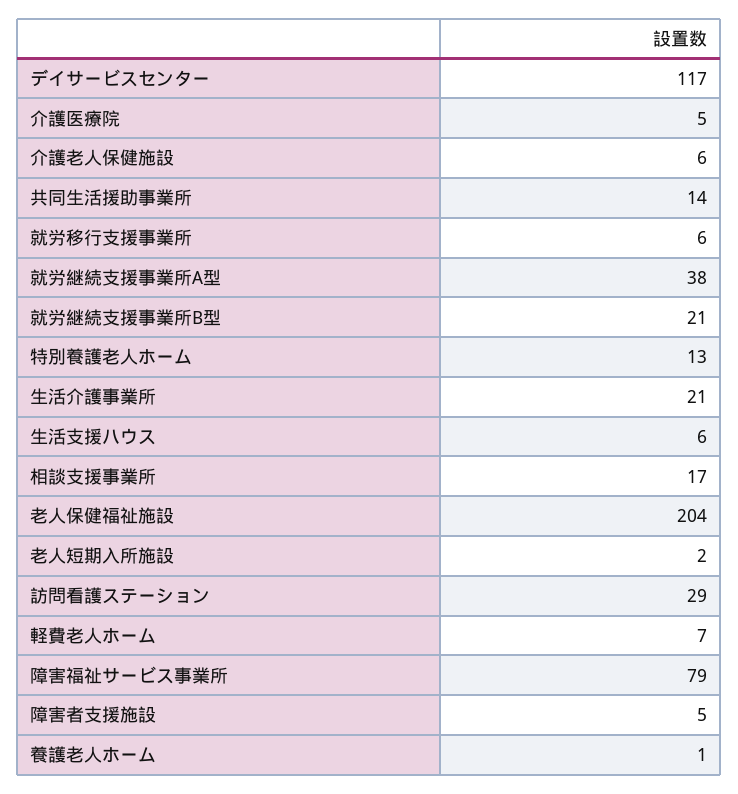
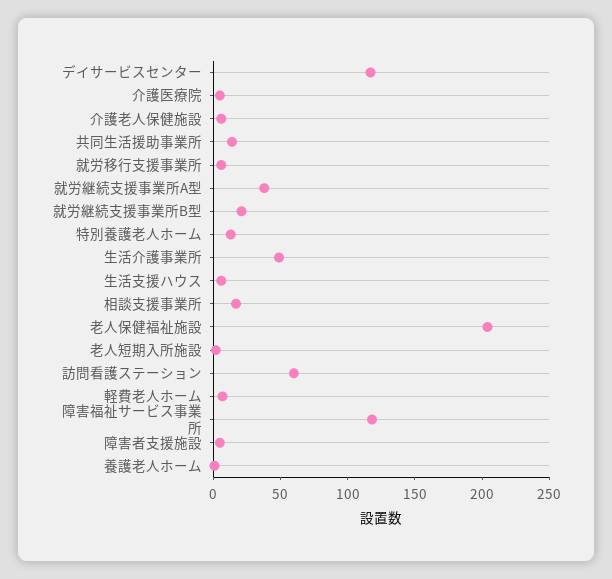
  {
    "デイサービスセンター": 117,
    "介護医療院": 5,
    "介護老人保健施設": 6,
    "共同生活援助事業所": 14,
    "就労移行支援事業所": 6,
    "就労継続支援事業所A型": 38,
    "就労継続支援事業所B型": 21,
    "特別養護老人ホーム": 13,
-   "生活介護事業所": 21,
+   "生活介護事業所": 50,
    "生活支援ハウス": 6,
    "相談支援事業所": 17,
    "老人保健福祉施設": 204,
    "老人短期入所施設": 2,
-   "訪問看護ステーション": 29,
+   "訪問看護ステーション": 60,
    "軽費老人ホーム": 7,
-   "障害福祉サービス事業所": 79,
+   "障害福祉サービス事業所": 120,
    "障害者支援施設": 5,
    "養護老人ホーム": 1
  }

